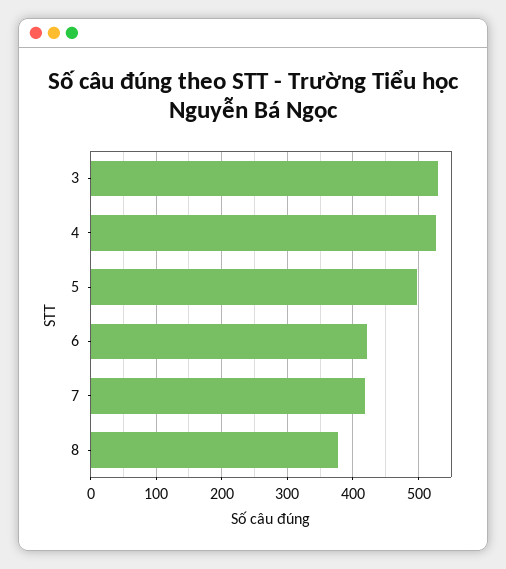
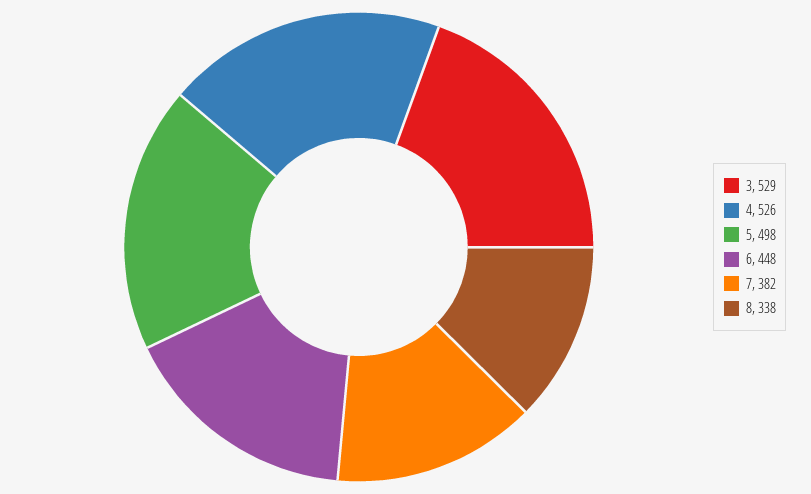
  {
    "3": 529,
    "4": 526,
    "5": 498,
-   "6": 420,
+   "6": 448,
-   "7": 420,
+   "7": 382,
-   "8": 380
+   "8": 338
  }

